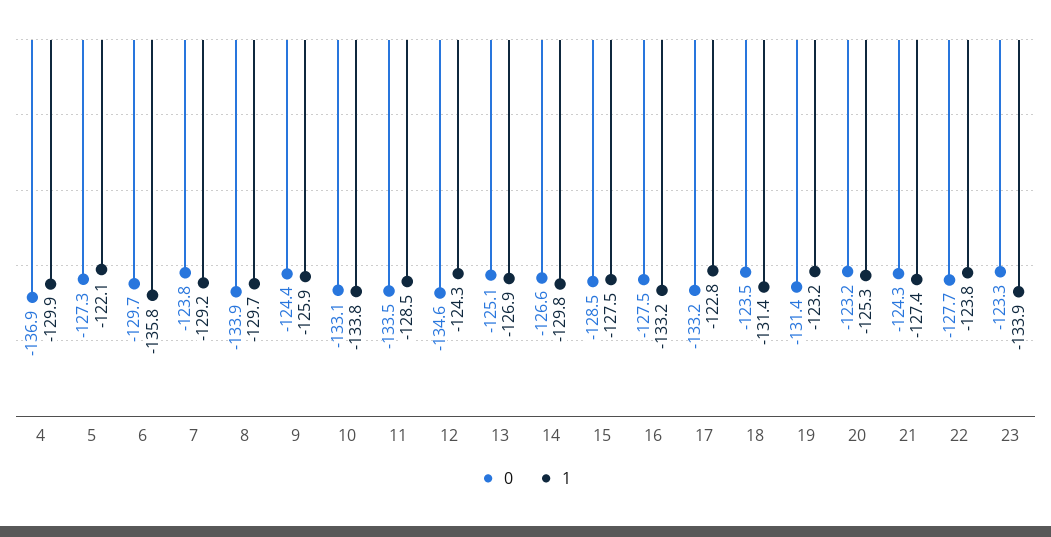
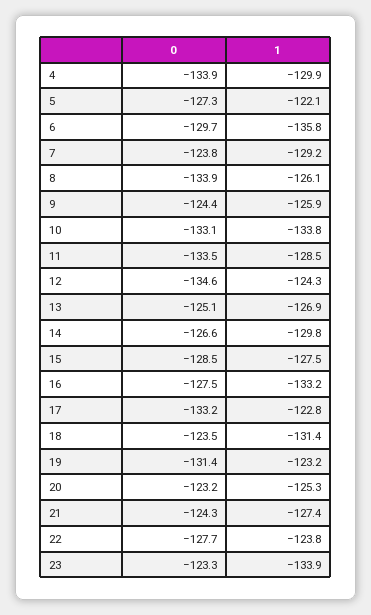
  {
    "0": {
-     "4": -136.9,
+     "4": -133.9,
      "5": -127.3,
      "6": -129.7,
      "7": -123.8,
      "8": -133.9,
      "9": -124.4,
      "10": -133.1,
      "11": -133.5,
      "12": -134.6,
      "13": -125.1,
      "14": -126.6,
      "15": -128.5,
      "16": -127.5,
      "17": -133.2,
      "18": -123.5,
      "19": -131.4,
      "20": -123.2,
      "21": -124.3,
      "22": -127.7,
      "23": -123.3
    },
    "1": {
      "4": -129.9,
      "5": -122.1,
      "6": -135.8,
      "7": -129.2,
-     "8": -129.7,
+     "8": -126.1,
      "9": -125.9,
      "10": -133.8,
      "11": -128.5,
      "12": -124.3,
      "13": -126.9,
      "14": -129.8,
      "15": -127.5,
      "16": -133.2,
      "17": -122.8,
      "18": -131.4,
      "19": -123.2,
      "20": -125.3,
      "21": -127.4,
      "22": -123.8,
      "23": -133.9
    }
  }

